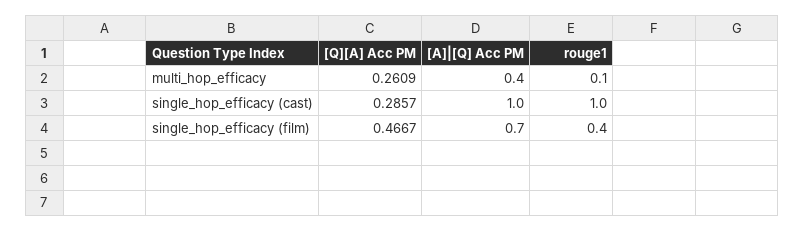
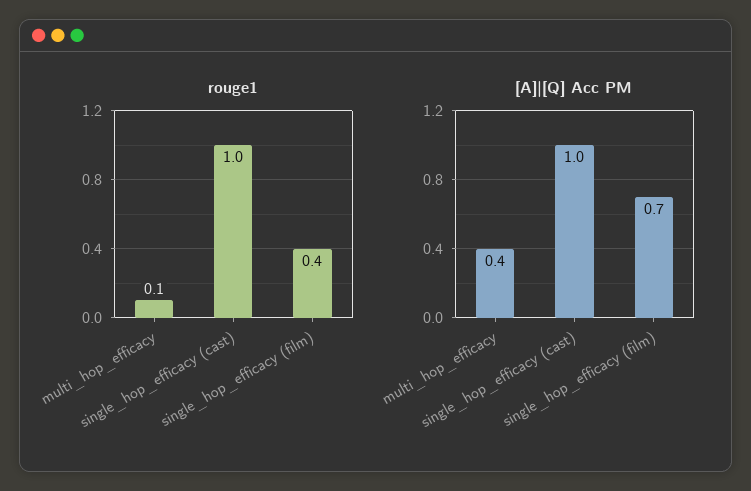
  {
-   "[Q][A] Acc PM": {
-     "multi_hop_efficacy": 0.2609,
-     "single_hop_efficacy (cast)": 0.2857,
-     "single_hop_efficacy (film)": 0.4667
-   },
    "[A]|[Q] Acc PM": {
      "multi_hop_efficacy": 0.4,
      "single_hop_efficacy (cast)": 1,
      "single_hop_efficacy (film)": 0.7
    },
    "rouge1": {
      "multi_hop_efficacy": 0.1,
      "single_hop_efficacy (cast)": 1,
      "single_hop_efficacy (film)": 0.4
    }
  }

